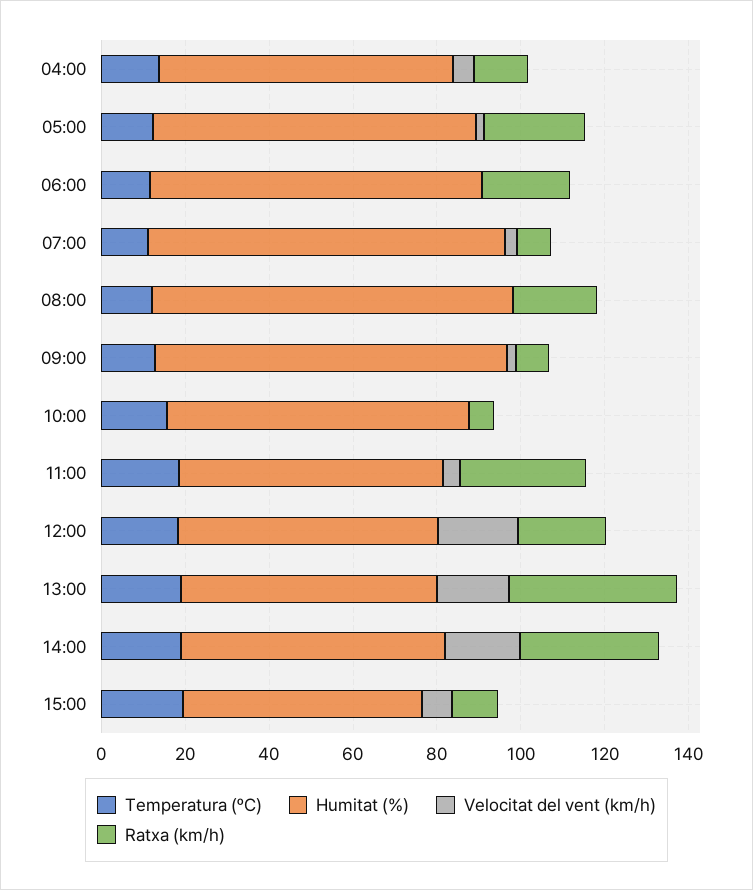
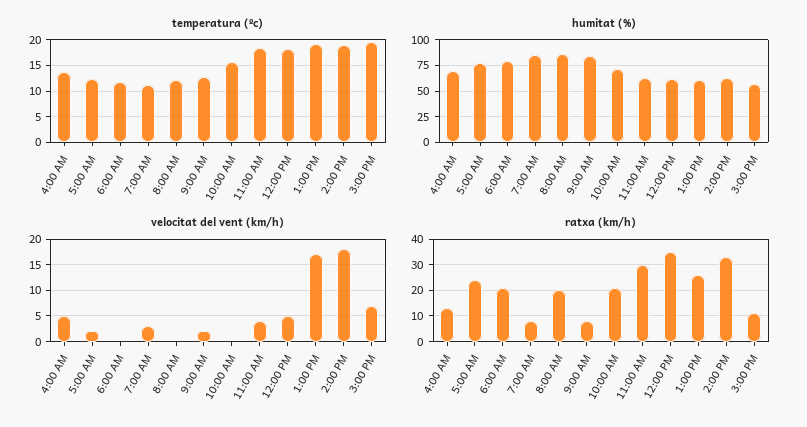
  {
    "Temperatura (ºC)": {
      "04:00": 15,
      "05:00": 12.5,
      "06:00": 12.5,
      "07:00": 10,
      "08:00": 12.5,
      "09:00": 12.5,
      "10:00": 15,
      "11:00": 17.5,
      "12:00": 17.5,
      "13:00": 20,
      "14:00": 20,
      "15:00": 20
    },
    "Humitat (%)": {
      "04:00": 70,
      "05:00": 75,
      "06:00": 80,
      "07:00": 85,
      "08:00": 85,
      "09:00": 85,
      "10:00": 70,
      "11:00": 65,
      "12:00": 60,
      "13:00": 60,
      "14:00": 65,
      "15:00": 55
    },
    "Velocitat del vent (km/h)": {
      "04:00": 5,
      "05:00": 0,
      "06:00": 0,
      "07:00": 5,
      "08:00": 0,
      "09:00": 0,
      "10:00": 0,
      "11:00": 5,
-     "12:00": 20,
+     "12:00": 5,
      "13:00": 15,
      "14:00": 20,
      "15:00": 5
    },
    "Ratxa (km/h)": {
      "04:00": 15,
      "05:00": 25,
      "06:00": 20,
      "07:00": 10,
      "08:00": 20,
      "09:00": 10,
-     "10:00": 5,
+     "10:00": 20,
      "11:00": 30,
-     "12:00": 20,
+     "12:00": 35,
-     "13:00": 40,
+     "13:00": 25,
      "14:00": 35,
      "15:00": 10
    }
  }

